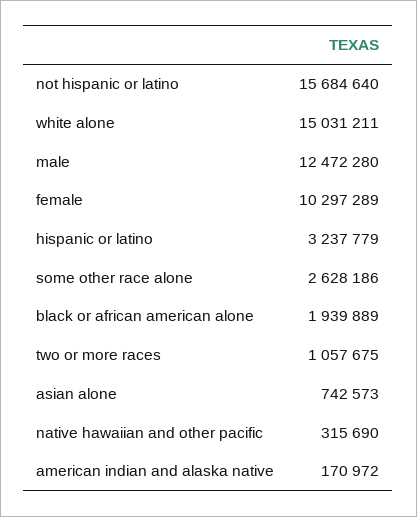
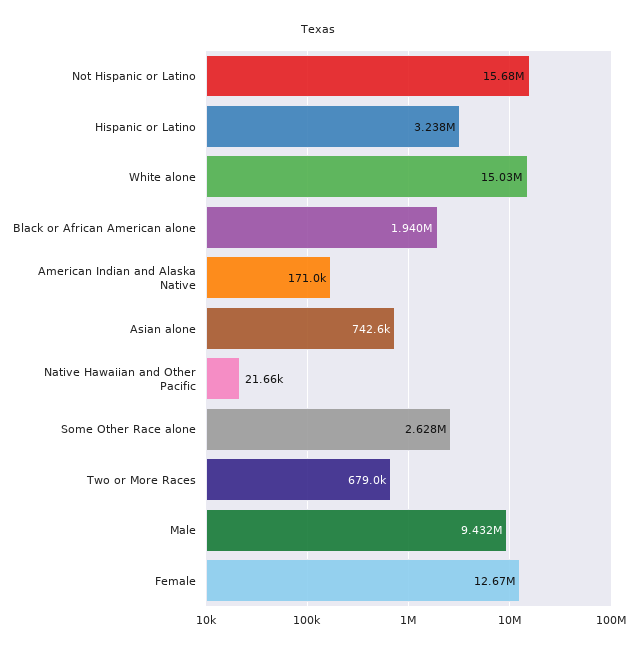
  {
    "not hispanic or latino": 15684640,
    "white alone": 15031211,
-   "male": 12472280,
+   "male": 9432000,
-   "female": 10297289,
+   "female": 12670000,
    "hispanic or latino": 3237779,
    "some other race alone": 2628186,
    "black or african american alone": 1939889,
-   "two or more races": 1057675,
+   "two or more races": 679000,
    "asian alone": 742573,
-   "native hawaiian and other pacific": 315690,
+   "native hawaiian and other pacific": 21660,
    "american indian and alaska native": 170972
  }

